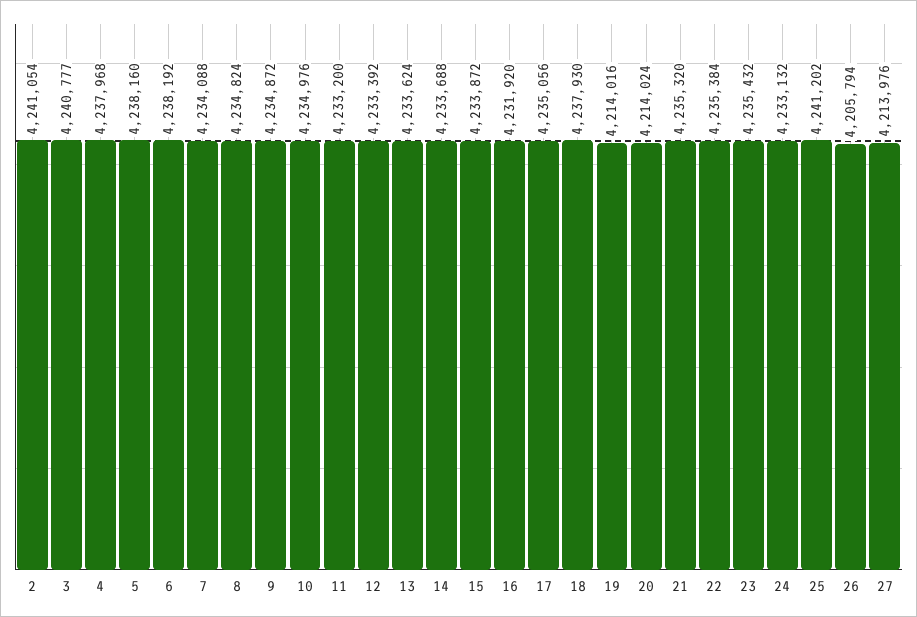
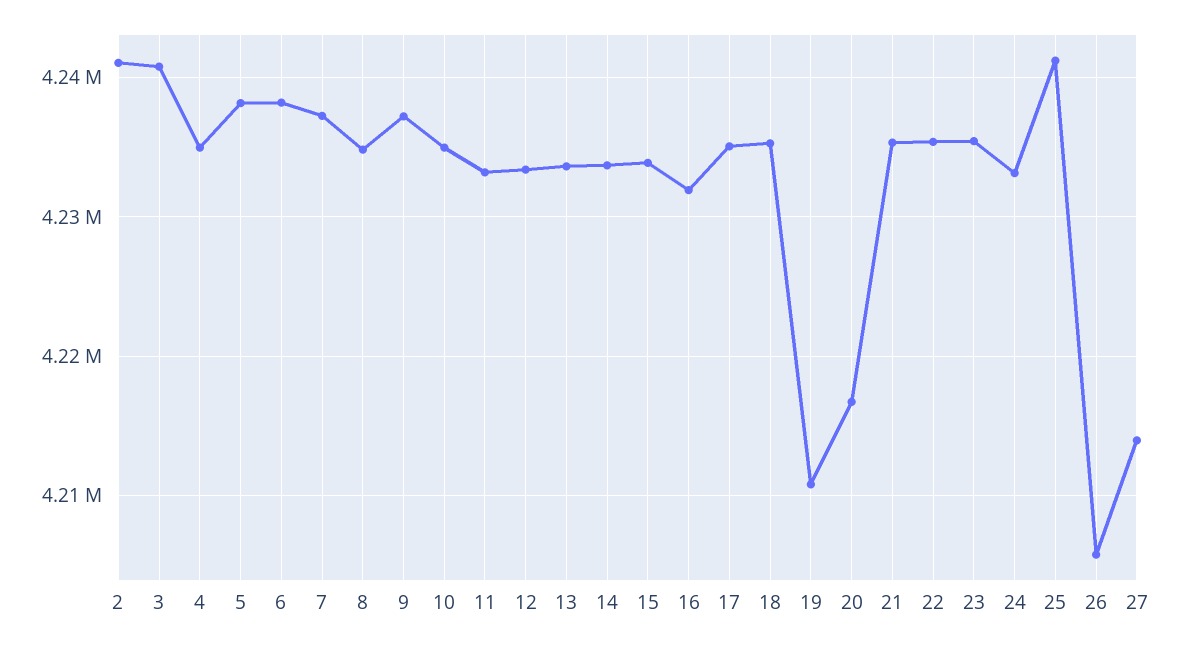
  {
    "2": 4241054,
    "3": 4240777,
-   "4": 4237968,
+   "4": 4235000,
    "5": 4238160,
    "6": 4238192,
-   "7": 4234088,
+   "7": 4237000,
    "8": 4234824,
-   "9": 4234872,
+   "9": 4237000,
    "10": 4234976,
    "11": 4233200,
    "12": 4233392,
    "13": 4233624,
    "14": 4233688,
    "15": 4233872,
    "16": 4231920,
    "17": 4235056,
-   "18": 4237930,
+   "18": 4235000,
-   "19": 4214016,
+   "19": 4211000,
-   "20": 4214024,
+   "20": 4217000,
    "21": 4235320,
    "22": 4235384,
    "23": 4235432,
    "24": 4233132,
    "25": 4241202,
    "26": 4205794,
    "27": 4213976
  }

